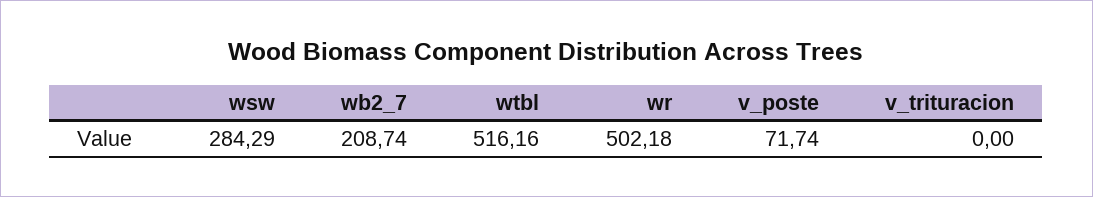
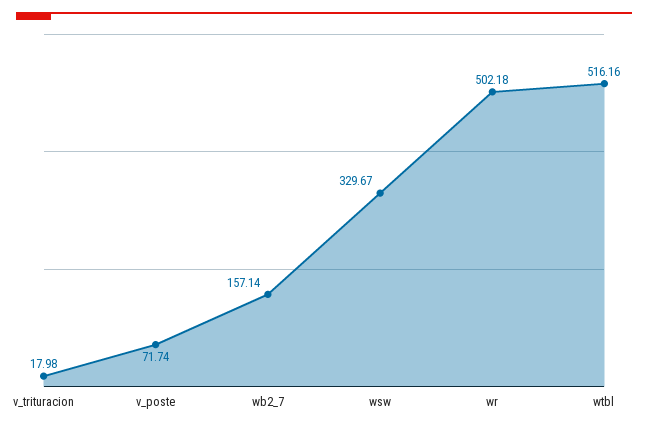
  {
-   "wsw": 284.29,
+   "wsw": 329.67,
-   "wb2_7": 208.74,
+   "wb2_7": 157.14,
    "wtbl": 516.16,
    "wr": 502.18,
    "v_poste": 71.74,
-   "v_trituracion": 0
+   "v_trituracion": 17.98
  }

